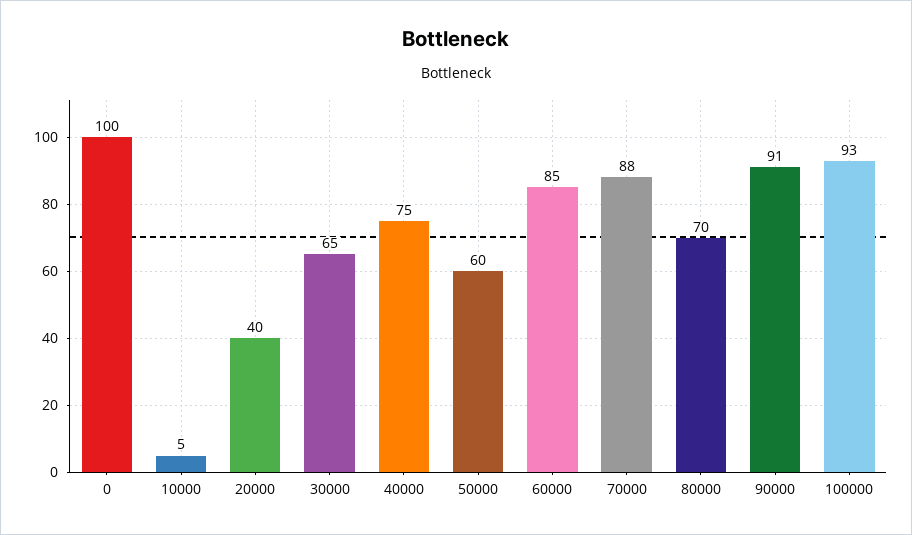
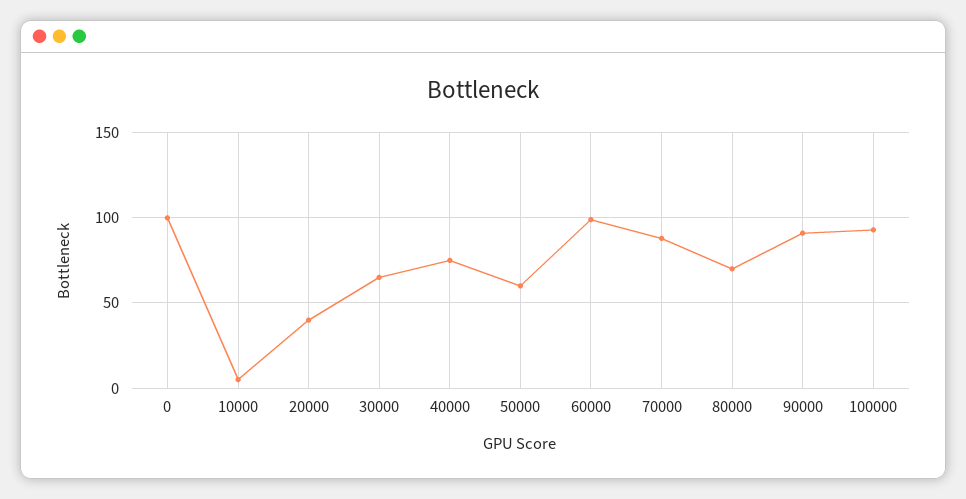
  {
    "0": 100,
    "10000": 5,
    "20000": 40,
    "30000": 65,
    "40000": 75,
    "50000": 60,
-   "60000": 85,
+   "60000": 100,
    "70000": 88,
    "80000": 70,
    "90000": 91,
    "100000": 93
  }

